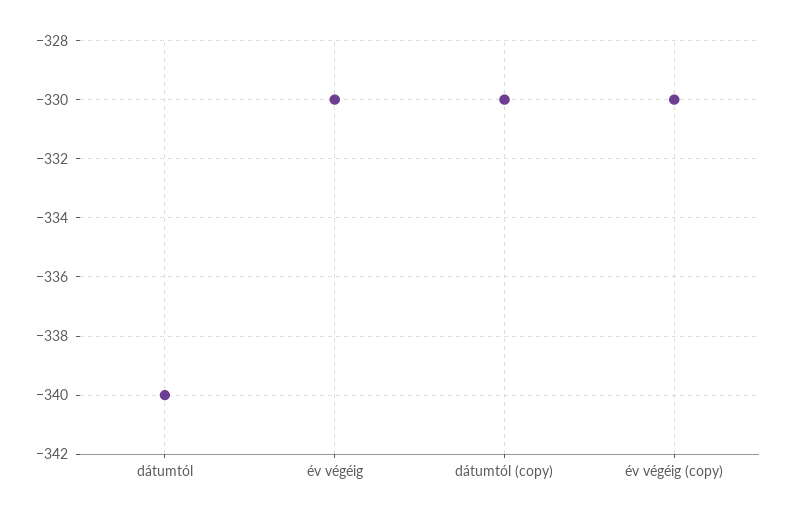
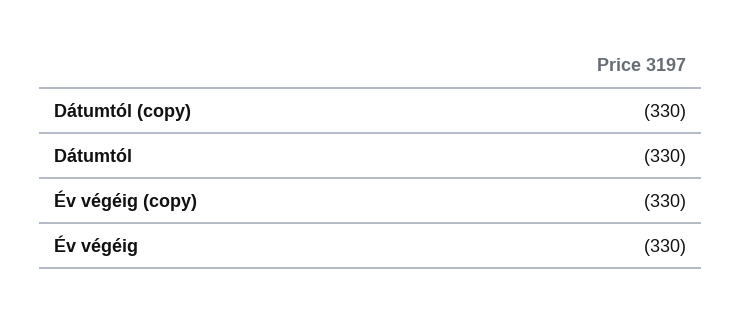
  {
-   "dátumtól": -340,
+   "dátumtól": -330,
    "év végéig": -330,
    "dátumtól (copy)": -330,
    "év végéig (copy)": -330
  }

